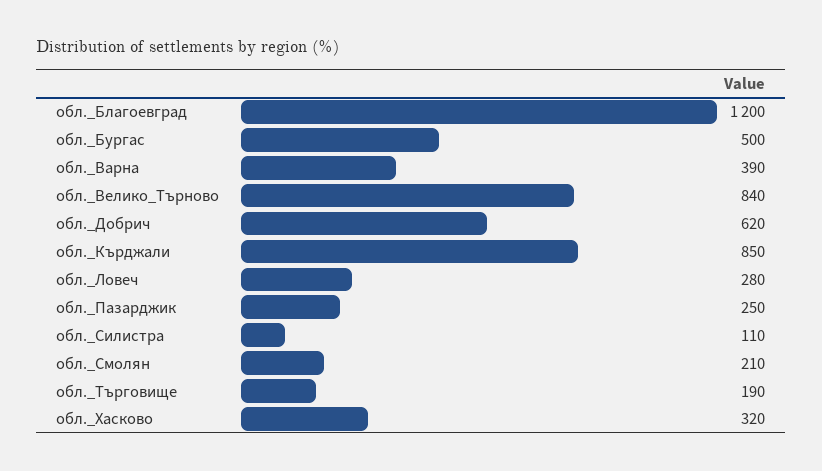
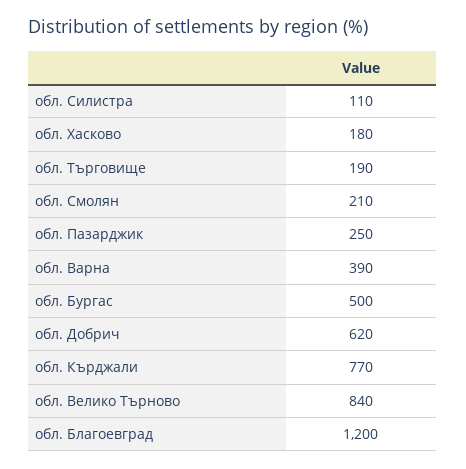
  {
    "обл._Благоевград": 1200,
    "обл._Бургас": 500,
    "обл._Варна": 390,
    "обл._Велико_Търново": 840,
    "обл._Добрич": 620,
-   "обл._Кърджали": 850,
+   "обл._Кърджали": 770,
-   "обл._Ловеч": 280,
    "обл._Пазарджик": 250,
    "обл._Силистра": 110,
    "обл._Смолян": 210,
    "обл._Търговище": 190,
-   "обл._Хасково": 320
+   "обл._Хасково": 180
  }

